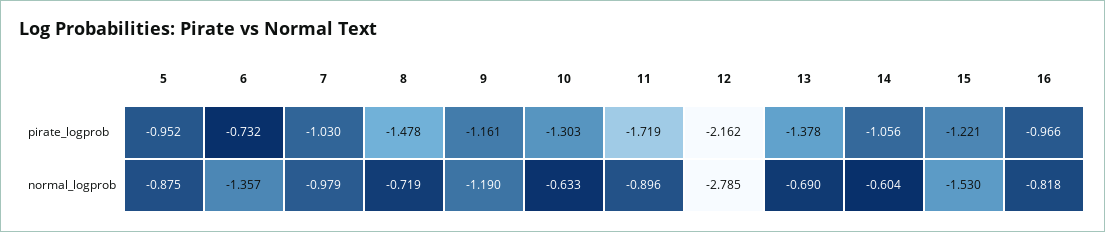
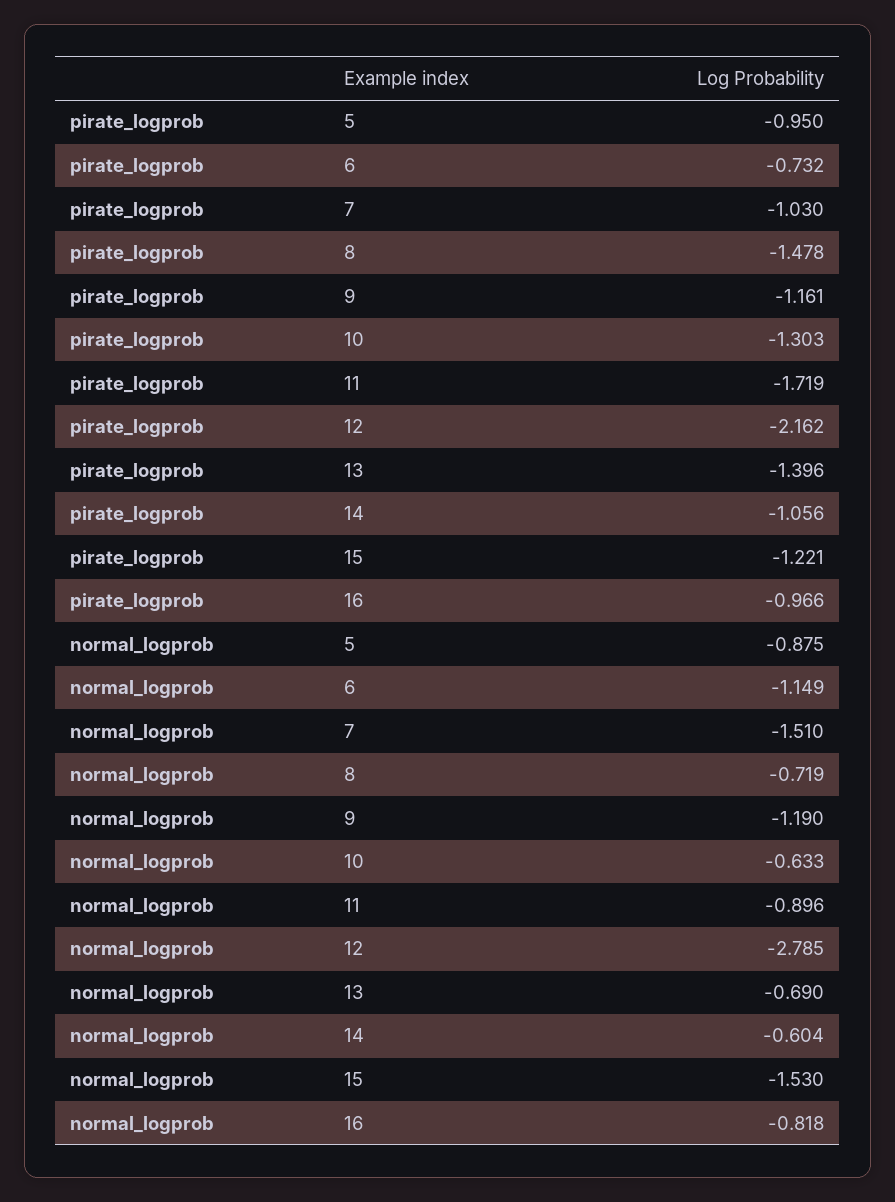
  {
    "5": {
-     "pirate_logprob": -0.952,
+     "pirate_logprob": -0.95,
      "normal_logprob": -0.875
    },
    "6": {
      "pirate_logprob": -0.732,
-     "normal_logprob": -1.357
+     "normal_logprob": -1.149
    },
    "7": {
      "pirate_logprob": -1.03,
-     "normal_logprob": -0.979
+     "normal_logprob": -1.51
    },
    "8": {
      "pirate_logprob": -1.478,
      "normal_logprob": -0.719
    },
    "9": {
      "pirate_logprob": -1.161,
      "normal_logprob": -1.19
    },
    "10": {
      "pirate_logprob": -1.303,
      "normal_logprob": -0.633
    },
    "11": {
      "pirate_logprob": -1.719,
      "normal_logprob": -0.896
    },
    "12": {
      "pirate_logprob": -2.162,
      "normal_logprob": -2.785
    },
    "13": {
-     "pirate_logprob": -1.378,
+     "pirate_logprob": -1.396,
      "normal_logprob": -0.69
    },
    "14": {
      "pirate_logprob": -1.056,
      "normal_logprob": -0.604
    },
    "15": {
      "pirate_logprob": -1.221,
      "normal_logprob": -1.53
    },
    "16": {
      "pirate_logprob": -0.966,
      "normal_logprob": -0.818
    }
  }

